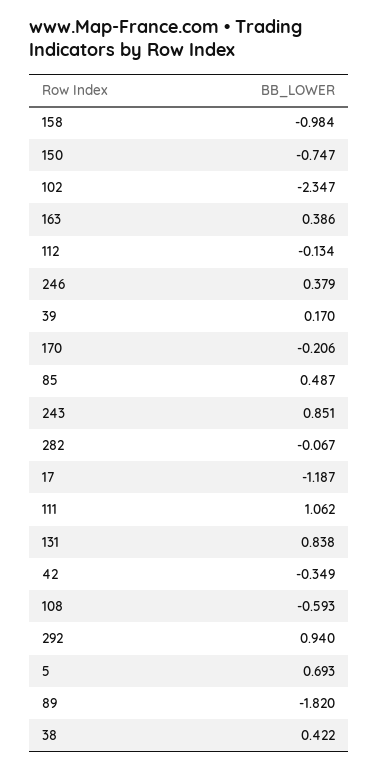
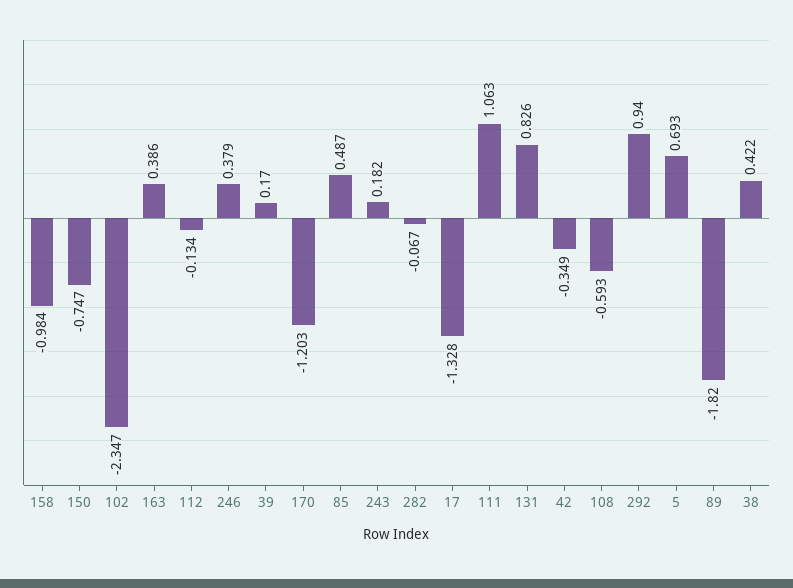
  {
    "158": -0.984,
    "150": -0.747,
    "102": -2.347,
    "163": 0.386,
    "112": -0.134,
    "246": 0.379,
    "39": 0.17,
-   "170": -0.206,
+   "170": -1.203,
    "85": 0.487,
-   "243": 0.851,
+   "243": 0.182,
    "282": -0.067,
-   "17": -1.187,
+   "17": -1.328,
-   "111": 1.062,
+   "111": 1.063,
-   "131": 0.838,
+   "131": 0.826,
    "42": -0.349,
    "108": -0.593,
    "292": 0.94,
    "5": 0.693,
    "89": -1.82,
    "38": 0.422
  }

